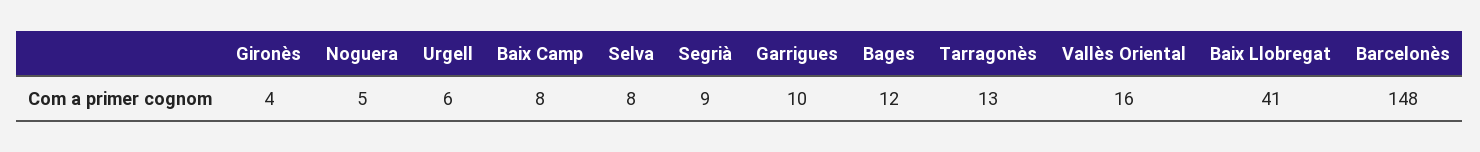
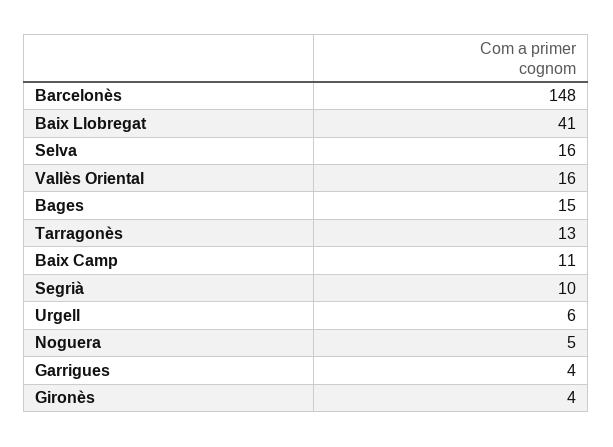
  {
    "Gironès": 4,
    "Noguera": 5,
    "Urgell": 6,
-   "Baix Camp": 8,
+   "Baix Camp": 11,
-   "Selva": 8,
+   "Selva": 16,
-   "Segrià": 9,
+   "Segrià": 10,
-   "Garrigues": 10,
+   "Garrigues": 4,
-   "Bages": 12,
+   "Bages": 15,
    "Tarragonès": 13,
    "Vallès Oriental": 16,
    "Baix Llobregat": 41,
    "Barcelonès": 148
  }

